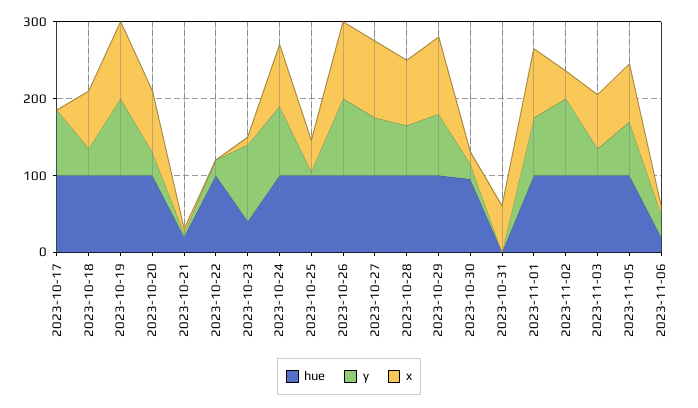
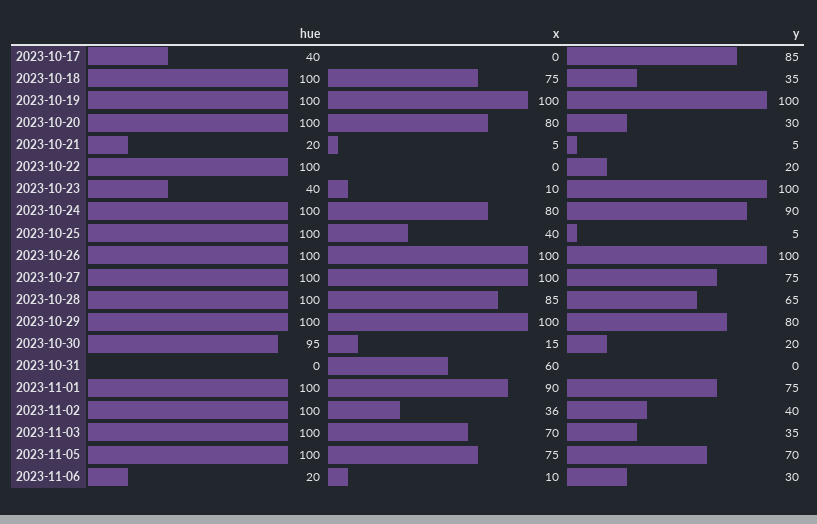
  {
    "hue": {
-     "2023-10-17": 100,
+     "2023-10-17": 40,
      "2023-10-18": 100,
      "2023-10-19": 100,
      "2023-10-20": 100,
      "2023-10-21": 20,
      "2023-10-22": 100,
      "2023-10-23": 40,
      "2023-10-24": 100,
      "2023-10-25": 100,
      "2023-10-26": 100,
      "2023-10-27": 100,
      "2023-10-28": 100,
      "2023-10-29": 100,
      "2023-10-30": 95,
      "2023-10-31": 0,
      "2023-11-01": 100,
      "2023-11-02": 100,
      "2023-11-03": 100,
      "2023-11-05": 100,
      "2023-11-06": 20
    },
    "y": {
      "2023-10-17": 85,
      "2023-10-18": 35,
      "2023-10-19": 100,
      "2023-10-20": 30,
      "2023-10-21": 5,
      "2023-10-22": 20,
      "2023-10-23": 100,
      "2023-10-24": 90,
      "2023-10-25": 5,
      "2023-10-26": 100,
      "2023-10-27": 75,
      "2023-10-28": 65,
      "2023-10-29": 80,
      "2023-10-30": 20,
      "2023-10-31": 0,
      "2023-11-01": 75,
-     "2023-11-02": 100,
+     "2023-11-02": 40,
      "2023-11-03": 35,
      "2023-11-05": 70,
      "2023-11-06": 30
    },
    "x": {
      "2023-10-17": 0,
      "2023-10-18": 75,
      "2023-10-19": 100,
      "2023-10-20": 80,
      "2023-10-21": 5,
      "2023-10-22": 0,
      "2023-10-23": 10,
      "2023-10-24": 80,
      "2023-10-25": 40,
      "2023-10-26": 100,
      "2023-10-27": 100,
      "2023-10-28": 85,
      "2023-10-29": 100,
      "2023-10-30": 15,
      "2023-10-31": 60,
      "2023-11-01": 90,
      "2023-11-02": 36,
      "2023-11-03": 70,
      "2023-11-05": 75,
      "2023-11-06": 10
    }
  }

